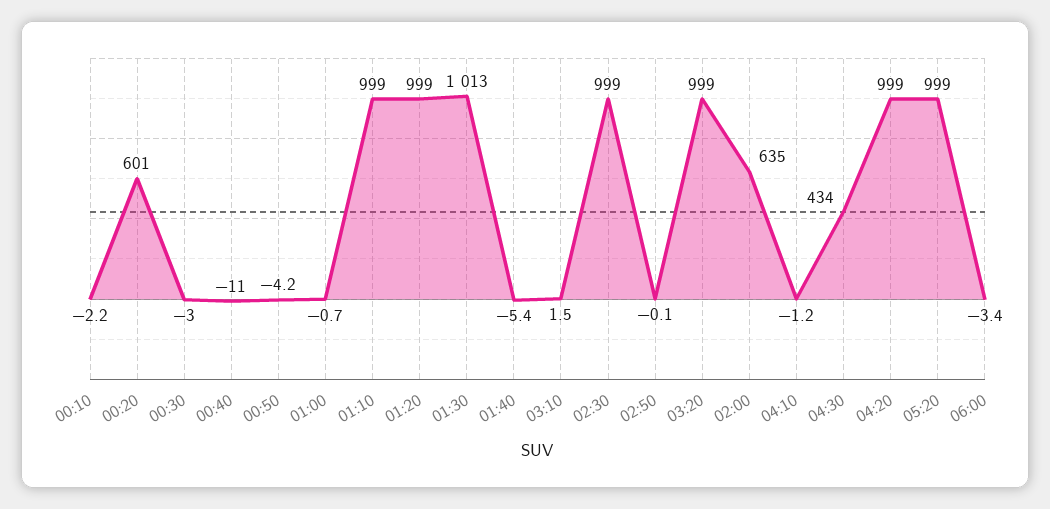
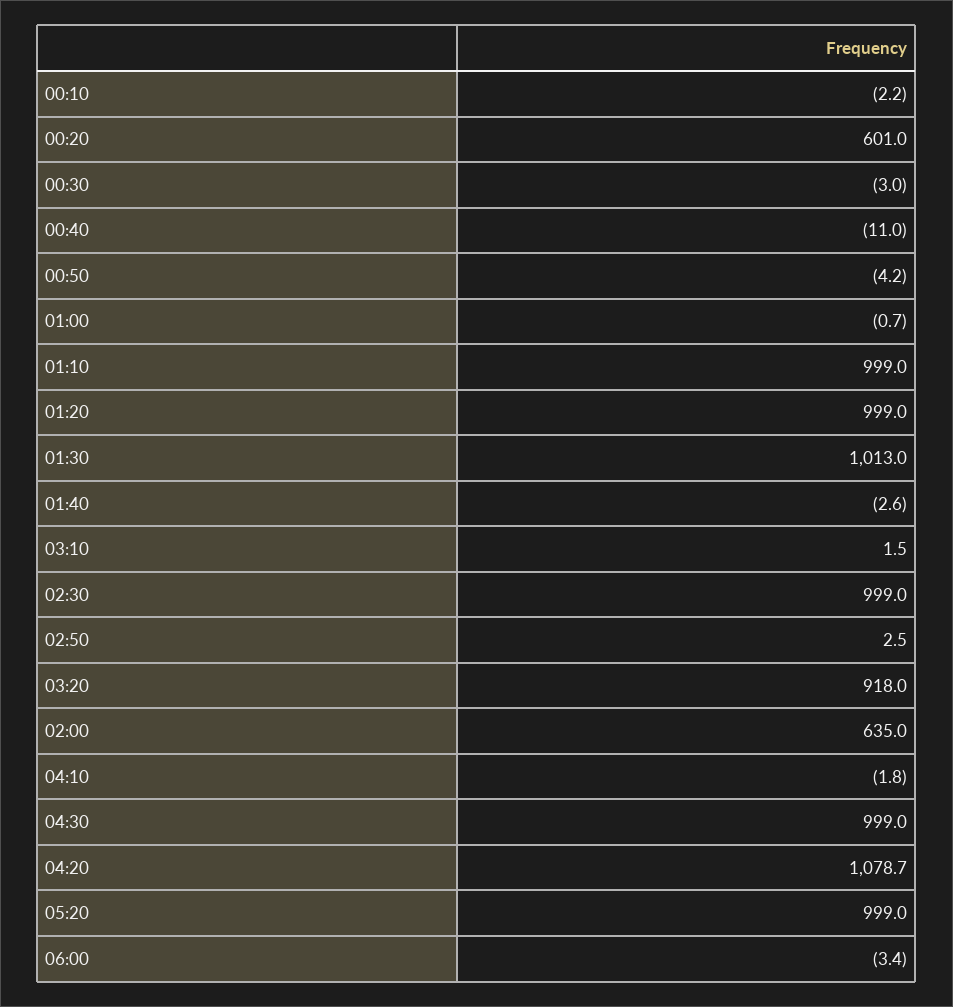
  {
    "00:10": -2.2,
    "00:20": 601,
    "00:30": -3,
    "00:40": -11,
    "00:50": -4.2,
    "01:00": -0.7,
    "01:10": 999,
    "01:20": 999,
    "01:30": 1013,
-   "01:40": -5.4,
+   "01:40": -2.6,
    "03:10": 1.5,
    "02:30": 999,
-   "02:50": -0.1,
+   "02:50": 2.5,
-   "03:20": 999,
+   "03:20": 918,
    "02:00": 635,
-   "04:10": -1.2,
+   "04:10": -1.8,
-   "04:30": 434,
+   "04:30": 999,
-   "04:20": 999,
+   "04:20": 1078.7,
    "05:20": 999,
    "06:00": -3.4
  }

